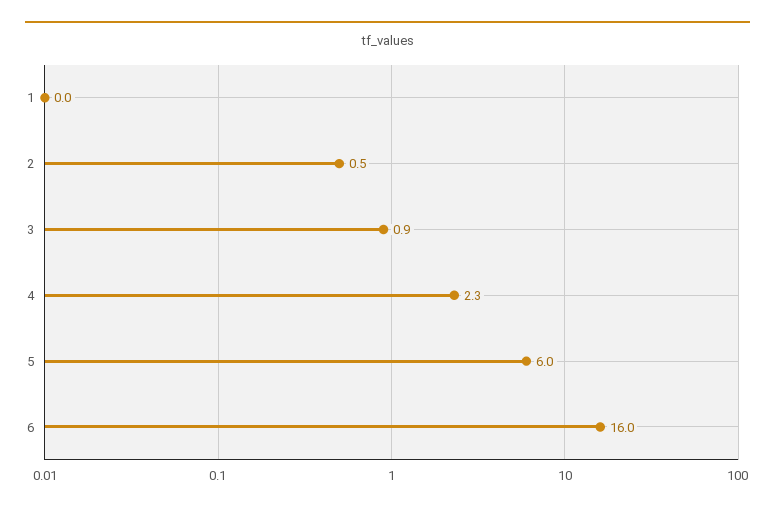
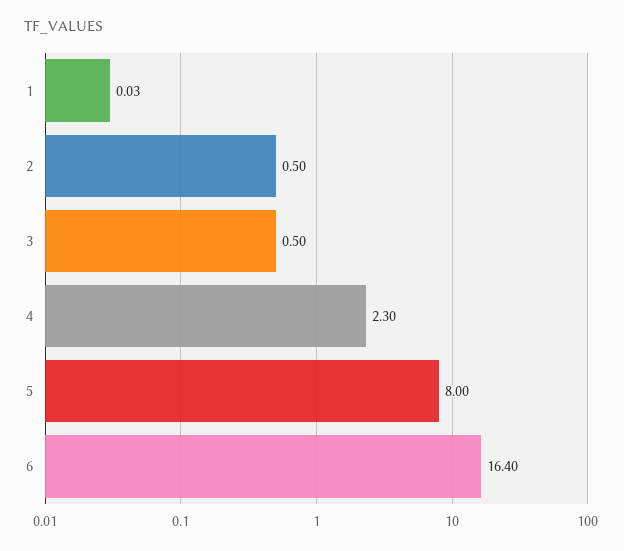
  {
    "1": 0.03,
    "2": 0.5,
-   "3": 0.9,
+   "3": 0.5,
    "4": 2.3,
-   "5": 6,
+   "5": 8,
-   "6": 16
+   "6": 16.4
  }

